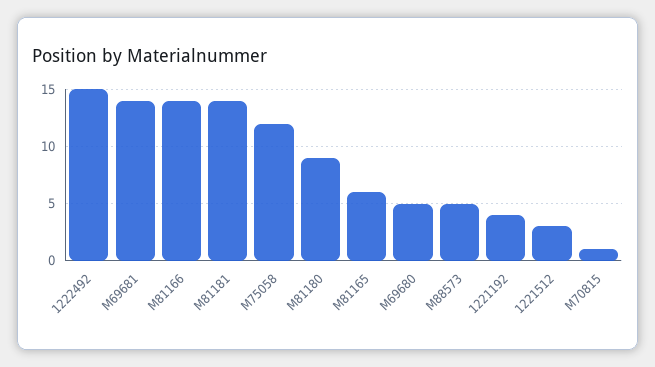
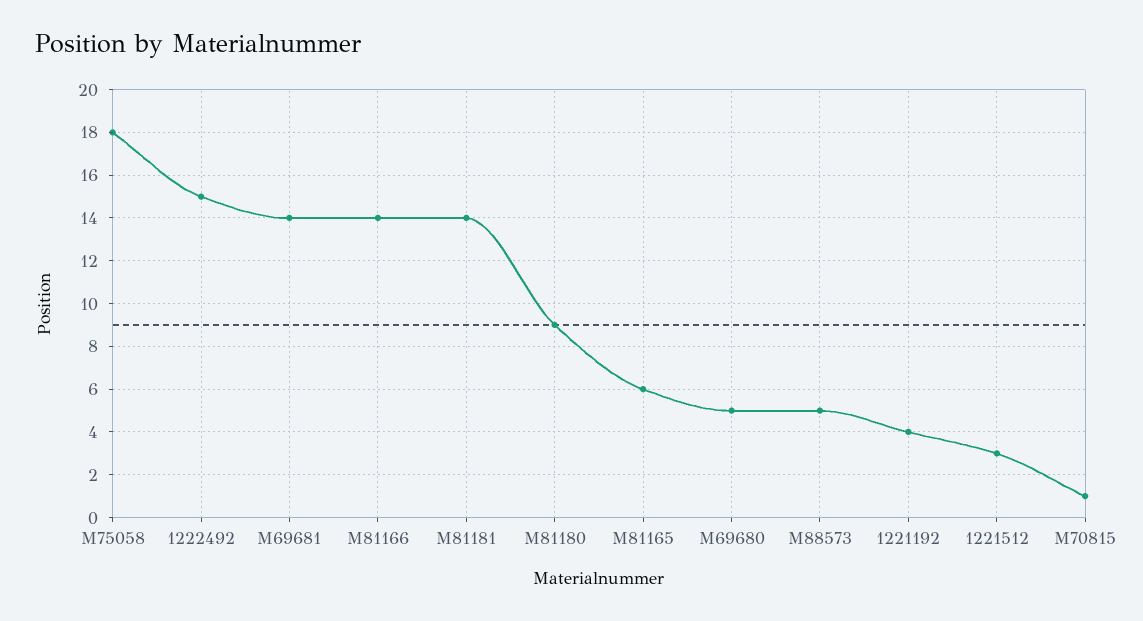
  {
    "1222492": 15,
    "M69681": 14,
    "M81166": 14,
    "M81181": 14,
-   "M75058": 12,
+   "M75058": 18,
    "M81180": 9,
    "M81165": 6,
    "M69680": 5,
    "M88573": 5,
    "1221192": 4,
    "1221512": 3,
    "M70815": 1
  }

